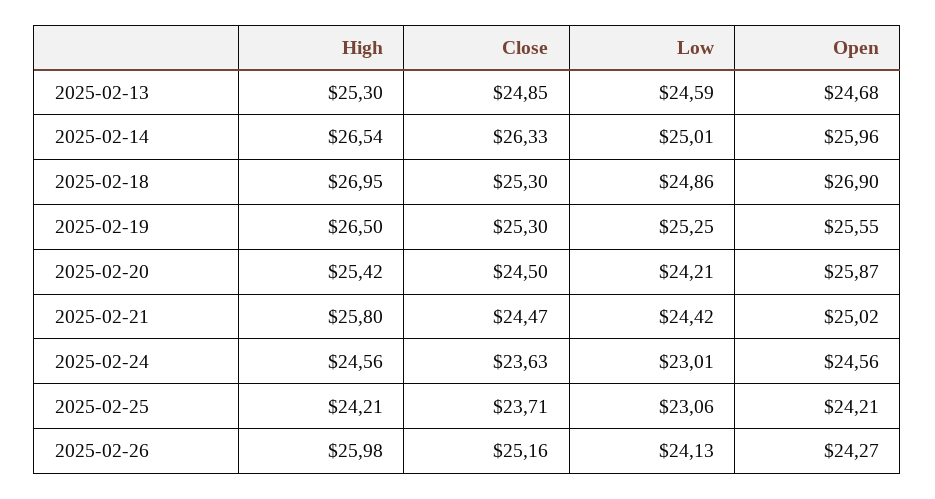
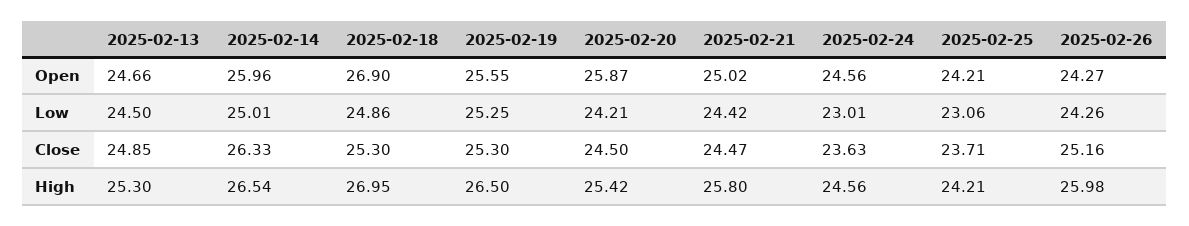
  {
    "High": {
      "2025-02-13": 25.3,
      "2025-02-14": 26.54,
      "2025-02-18": 26.95,
      "2025-02-19": 26.5,
      "2025-02-20": 25.42,
      "2025-02-21": 25.8,
      "2025-02-24": 24.56,
      "2025-02-25": 24.21,
      "2025-02-26": 25.98
    },
    "Close": {
      "2025-02-13": 24.85,
      "2025-02-14": 26.33,
      "2025-02-18": 25.3,
      "2025-02-19": 25.3,
      "2025-02-20": 24.5,
      "2025-02-21": 24.47,
      "2025-02-24": 23.63,
      "2025-02-25": 23.71,
      "2025-02-26": 25.16
    },
    "Low": {
-     "2025-02-13": 24.59,
+     "2025-02-13": 24.5,
      "2025-02-14": 25.01,
      "2025-02-18": 24.86,
      "2025-02-19": 25.25,
      "2025-02-20": 24.21,
      "2025-02-21": 24.42,
      "2025-02-24": 23.01,
      "2025-02-25": 23.06,
-     "2025-02-26": 24.13
+     "2025-02-26": 24.26
    },
    "Open": {
-     "2025-02-13": 24.68,
+     "2025-02-13": 24.66,
      "2025-02-14": 25.96,
      "2025-02-18": 26.9,
      "2025-02-19": 25.55,
      "2025-02-20": 25.87,
      "2025-02-21": 25.02,
      "2025-02-24": 24.56,
      "2025-02-25": 24.21,
      "2025-02-26": 24.27
    }
  }

